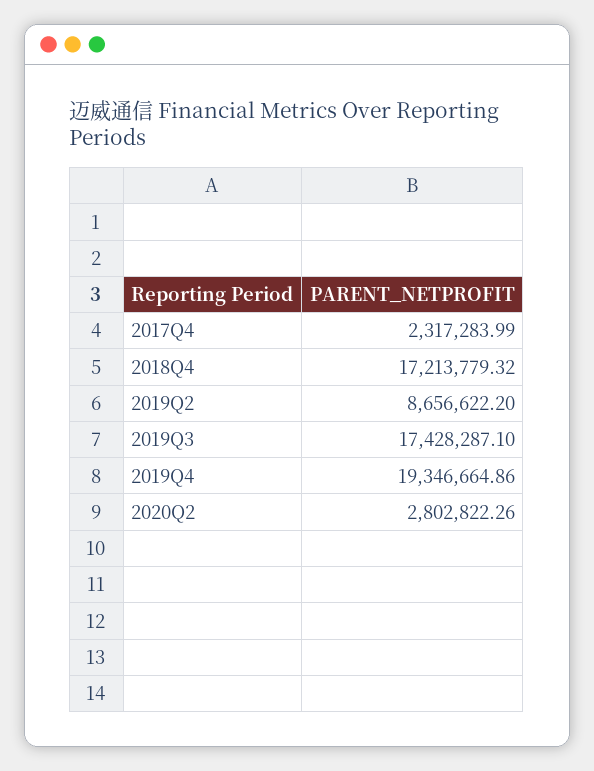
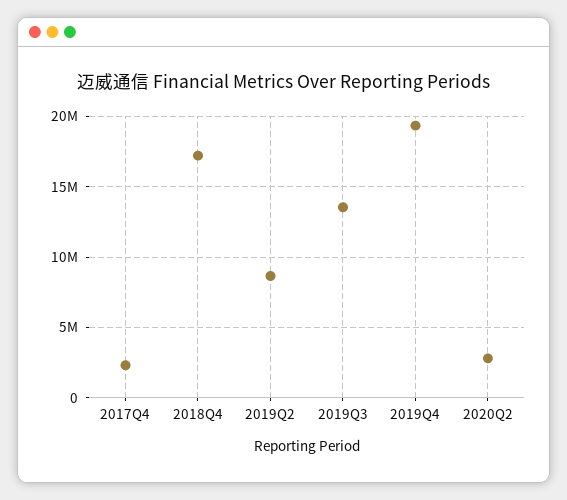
  {
    "2017Q4": 2317283.99,
    "2018Q4": 17213779.32,
    "2019Q2": 8656622.2,
-   "2019Q3": 17428287.1,
+   "2019Q3": 13500000,
    "2019Q4": 19346664.86,
    "2020Q2": 2802822.26
  }

